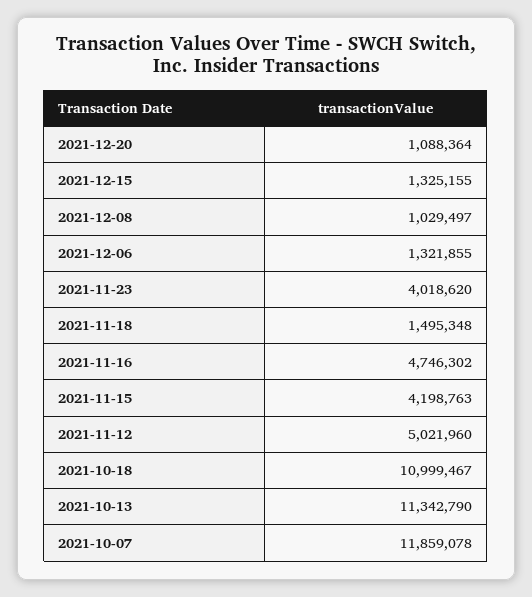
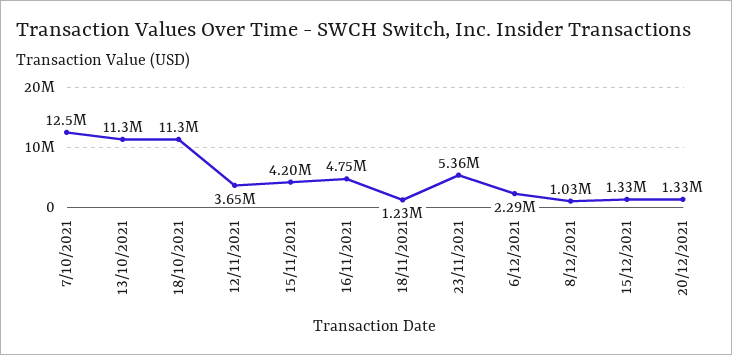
  {
-   "2021-12-20": 1088364,
+   "2021-12-20": 1330000,
    "2021-12-15": 1325155,
    "2021-12-08": 1029497,
-   "2021-12-06": 1321855,
+   "2021-12-06": 2290000,
-   "2021-11-23": 4018620,
+   "2021-11-23": 5360000,
-   "2021-11-18": 1495348,
+   "2021-11-18": 1230000,
    "2021-11-16": 4746302,
    "2021-11-15": 4198763,
-   "2021-11-12": 5021960,
+   "2021-11-12": 3650000,
-   "2021-10-18": 10999467,
+   "2021-10-18": 11300000,
    "2021-10-13": 11342790,
-   "2021-10-07": 11859078
+   "2021-10-07": 12500000
  }

